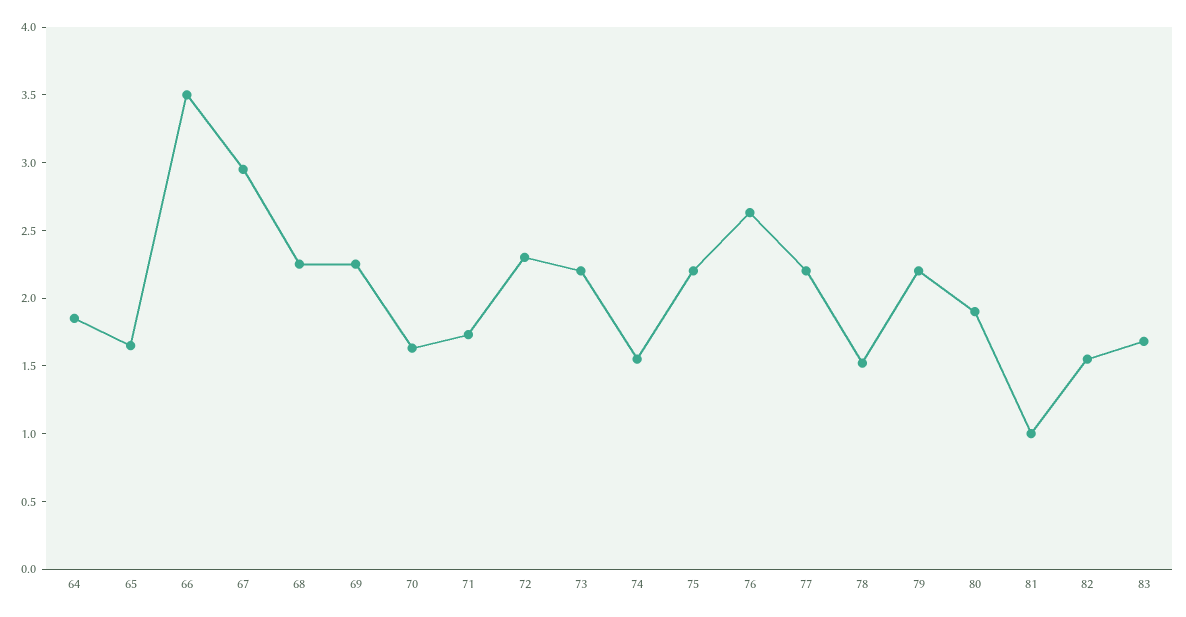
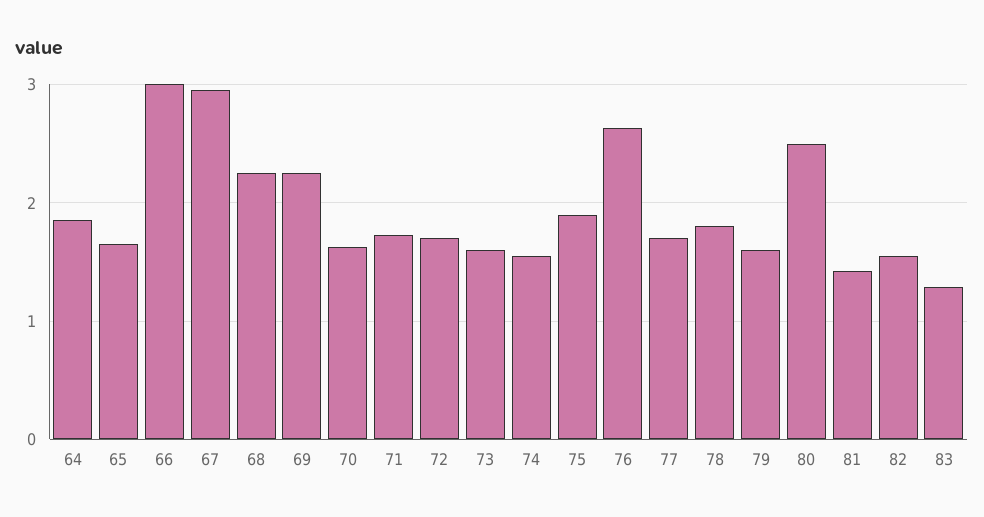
  {
    "64": 1.9,
    "65": 1.7,
-   "66": 3.5,
+   "66": 3,
    "67": 3,
    "68": 2.3,
    "69": 2.3,
    "70": 1.6,
    "71": 1.7,
-   "72": 2.3,
+   "72": 1.7,
-   "73": 2.2,
+   "73": 1.6,
    "74": 1.6,
-   "75": 2.2,
+   "75": 1.9,
    "76": 2.6,
-   "77": 2.2,
+   "77": 1.7,
-   "78": 1.5,
+   "78": 1.8,
-   "79": 2.2,
+   "79": 1.6,
-   "80": 1.9,
+   "80": 2.5,
-   "81": 1,
+   "81": 1.4,
    "82": 1.6,
-   "83": 1.7
+   "83": 1.3
  }

